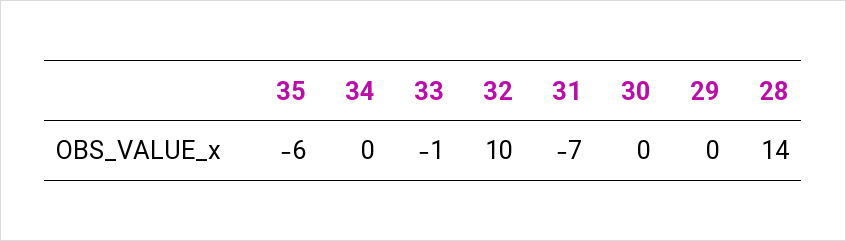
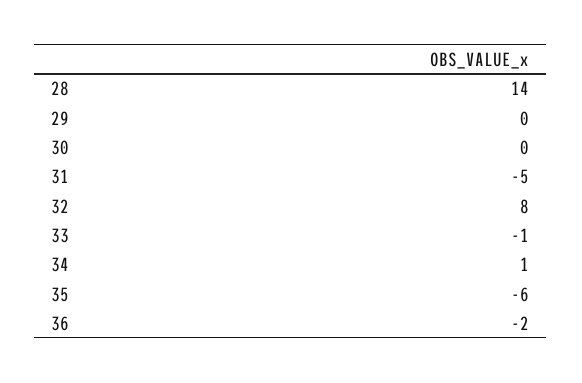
  {
    "35": -6,
-   "34": 0,
+   "34": 1,
    "33": -1,
-   "32": 10,
+   "32": 8,
-   "31": -7,
+   "31": -5,
    "30": 0,
    "29": 0,
-   "28": 14
+   "28": 14,
+   "36": -2
  }

